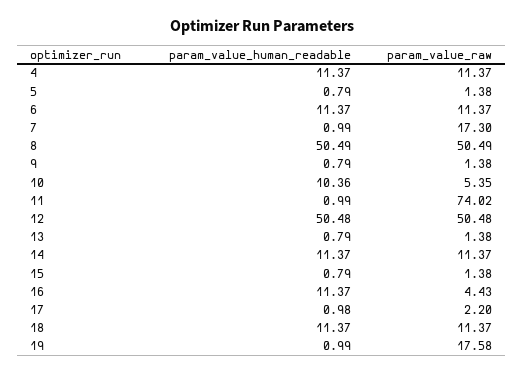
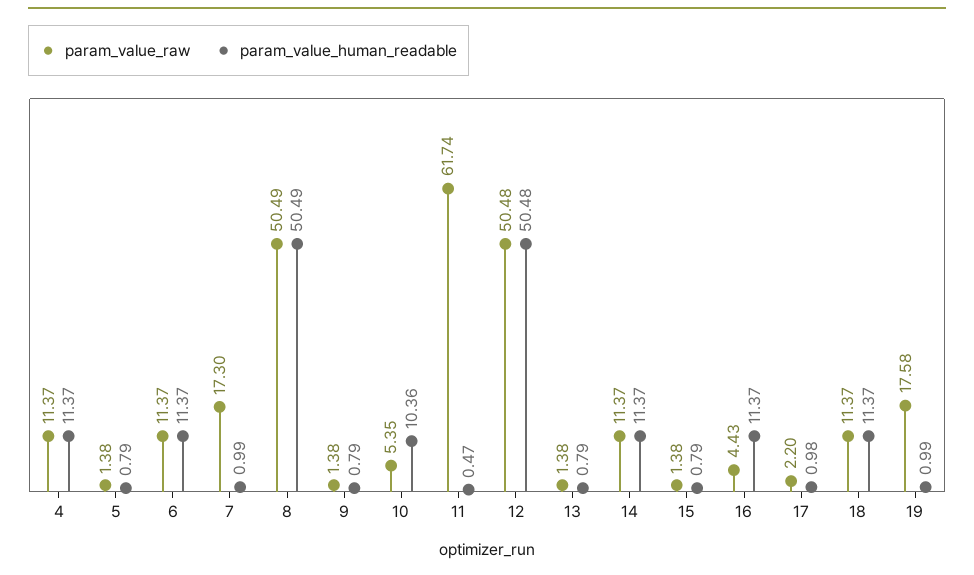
  {
    "param_value_human_readable": {
      "4": 11.37,
      "5": 0.79,
      "6": 11.37,
      "7": 0.99,
      "8": 50.49,
      "9": 0.79,
      "10": 10.36,
-     "11": 0.99,
+     "11": 0.47,
      "12": 50.48,
      "13": 0.79,
      "14": 11.37,
      "15": 0.79,
      "16": 11.37,
      "17": 0.98,
      "18": 11.37,
      "19": 0.99
    },
    "param_value_raw": {
      "4": 11.37,
      "5": 1.38,
      "6": 11.37,
      "7": 17.3,
      "8": 50.49,
      "9": 1.38,
      "10": 5.35,
-     "11": 74.02,
+     "11": 61.74,
      "12": 50.48,
      "13": 1.38,
      "14": 11.37,
      "15": 1.38,
      "16": 4.43,
      "17": 2.2,
      "18": 11.37,
      "19": 17.58
    }
  }

